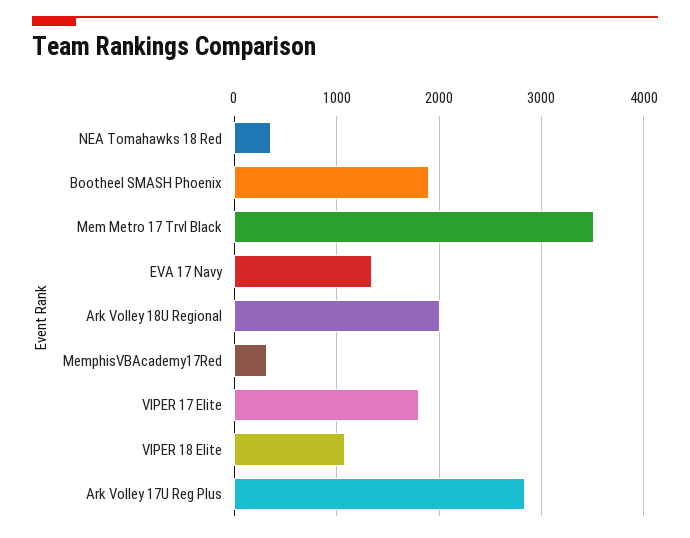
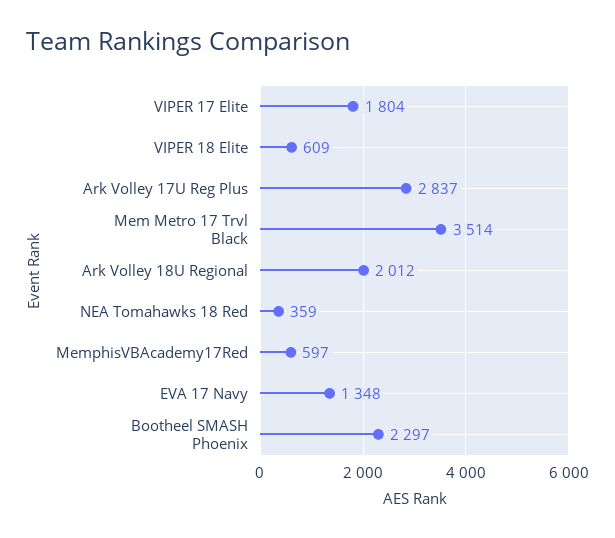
  {
    "NEA Tomahawks 18 Red": 359,
-   "Bootheel SMASH Phoenix": 1900,
+   "Bootheel SMASH Phoenix": 2297,
    "Mem Metro 17 Trvl Black": 3514,
    "EVA 17 Navy": 1348,
    "Ark Volley 18U Regional": 2012,
-   "MemphisVBAcademy17Red": 300,
+   "MemphisVBAcademy17Red": 597,
    "VIPER 17 Elite": 1804,
-   "VIPER 18 Elite": 1100,
+   "VIPER 18 Elite": 609,
    "Ark Volley 17U Reg Plus": 2837
  }

